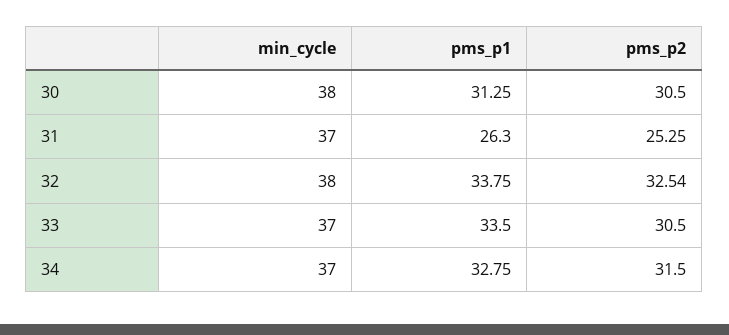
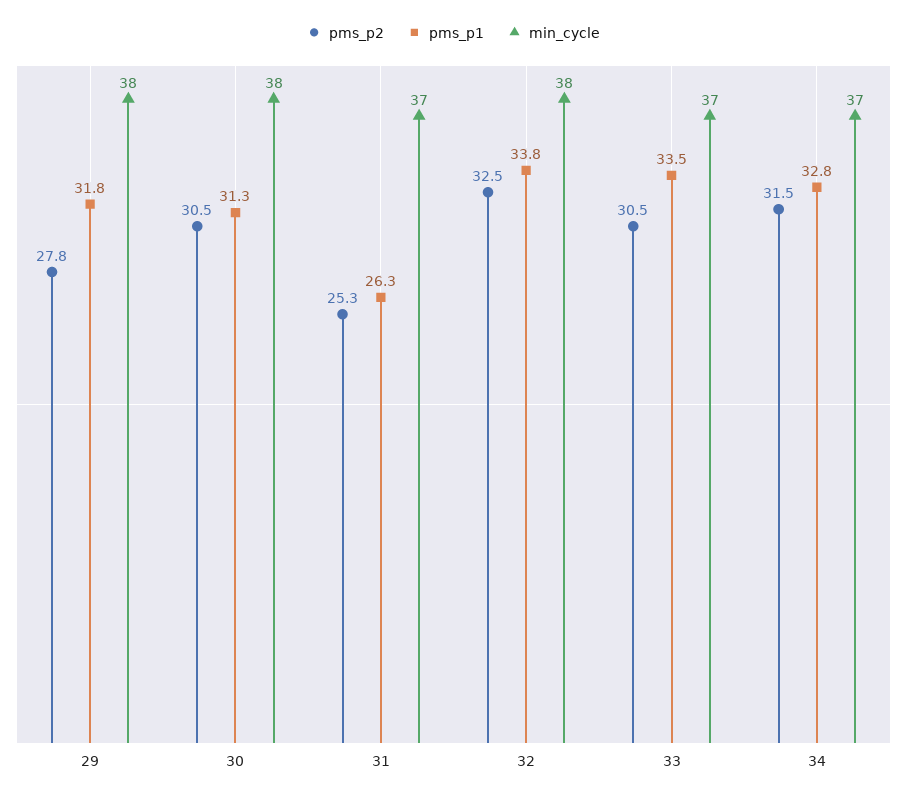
  {
    "min_cycle": {
      "30": 38,
      "31": 37,
      "32": 38,
      "33": 37,
-     "34": 37
+     "34": 37,
+     "29": 38
    },
    "pms_p1": {
      "30": 31.25,
      "31": 26.3,
      "32": 33.75,
      "33": 33.5,
-     "34": 32.75
+     "34": 32.75,
+     "29": 31.8
    },
    "pms_p2": {
      "30": 30.5,
      "31": 25.25,
      "32": 32.54,
      "33": 30.5,
-     "34": 31.5
+     "34": 31.5,
+     "29": 27.8
    }
  }

